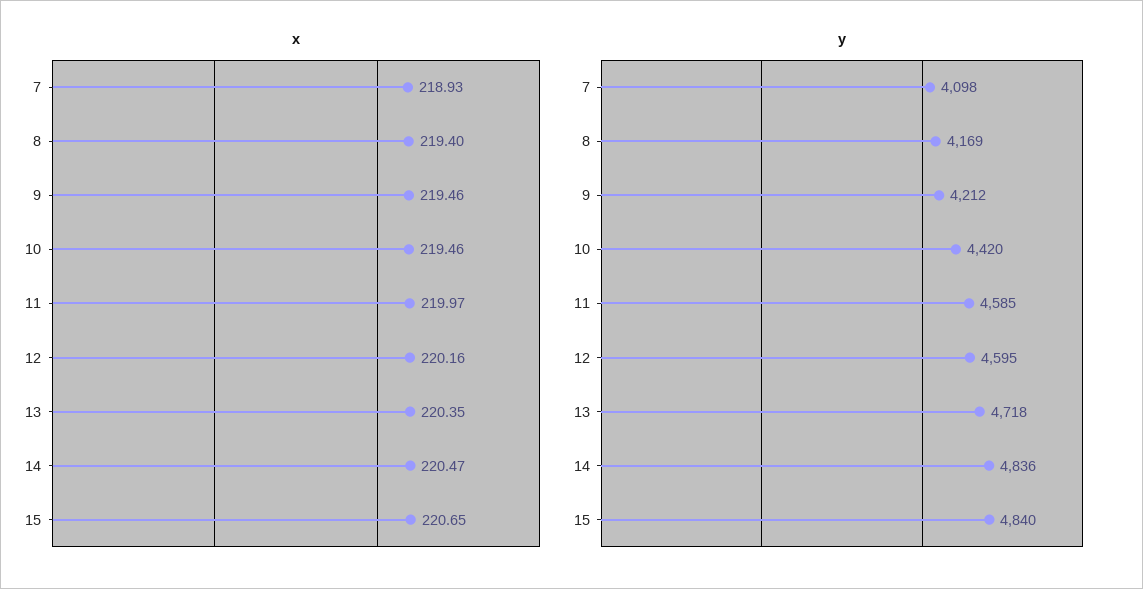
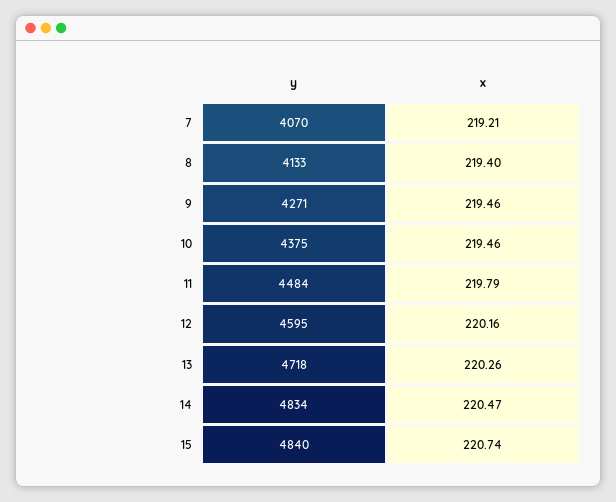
  {
    "x": {
-     "7": 218.93,
+     "7": 219.21,
      "8": 219.4,
      "9": 219.46,
      "10": 219.46,
-     "11": 219.97,
+     "11": 219.79,
      "12": 220.16,
-     "13": 220.35,
+     "13": 220.26,
      "14": 220.47,
-     "15": 220.65
+     "15": 220.74
    },
    "y": {
-     "7": 4098,
+     "7": 4070,
-     "8": 4169,
+     "8": 4133,
-     "9": 4212,
+     "9": 4271,
-     "10": 4420,
+     "10": 4375,
-     "11": 4585,
+     "11": 4484,
      "12": 4595,
      "13": 4718,
-     "14": 4836,
+     "14": 4834,
      "15": 4840
    }
  }

